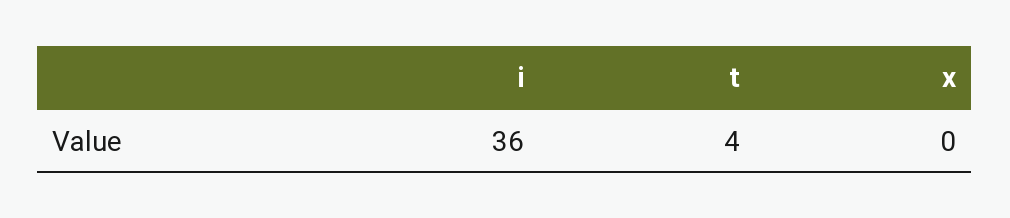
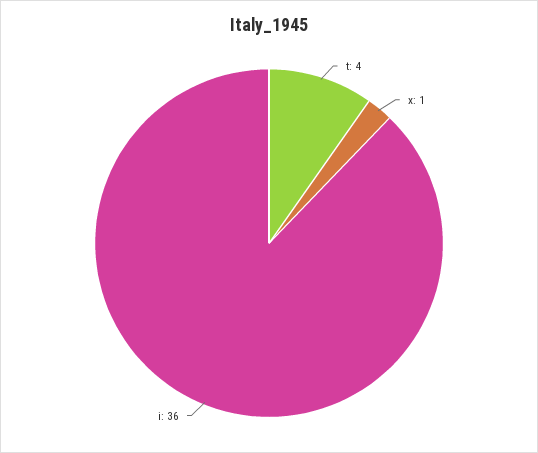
  {
    "i": 36,
    "t": 4,
-   "x": 0
+   "x": 1
  }

